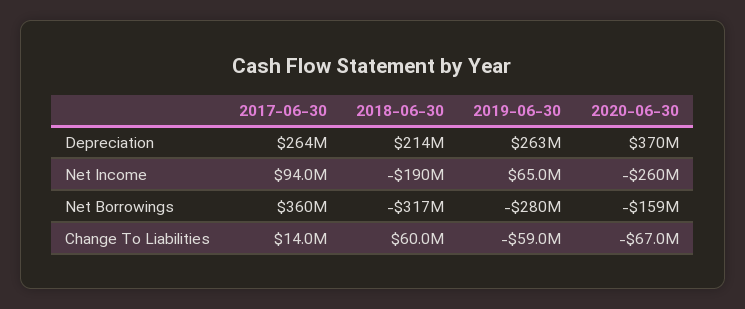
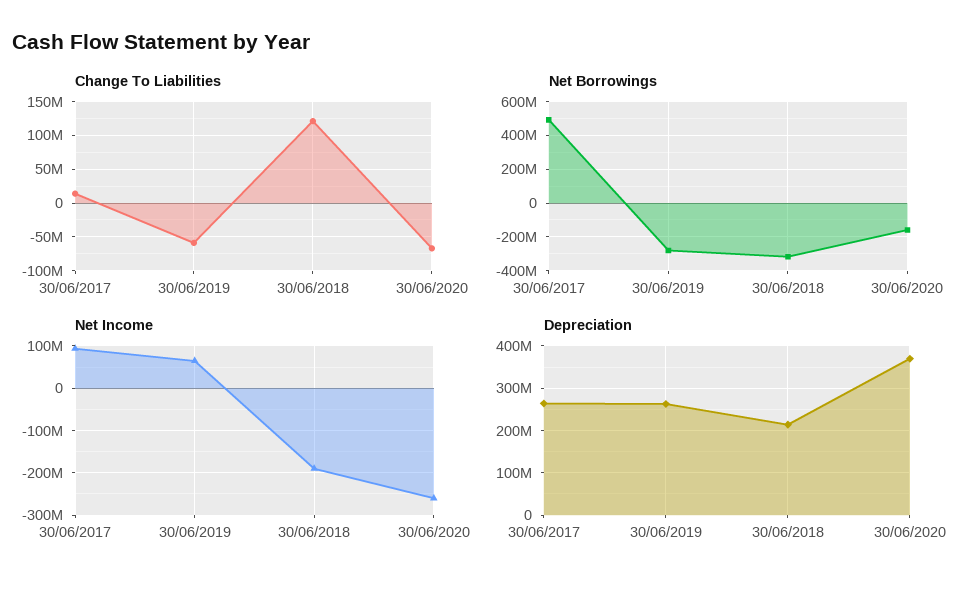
  {
    "Depreciation": {
      "2017-06-30": 264000000,
      "2018-06-30": 214000000,
      "2019-06-30": 263000000,
      "2020-06-30": 370000000
    },
    "Net Income": {
      "2017-06-30": 94000000,
      "2018-06-30": -190000000,
      "2019-06-30": 65000000,
      "2020-06-30": -260000000
    },
    "Net Borrowings": {
-     "2017-06-30": 360000000,
+     "2017-06-30": 500000000,
      "2018-06-30": -317000000,
      "2019-06-30": -280000000,
      "2020-06-30": -159000000
    },
    "Change To Liabilities": {
      "2017-06-30": 14000000,
-     "2018-06-30": 60000000,
+     "2018-06-30": 120000000,
      "2019-06-30": -59000000,
      "2020-06-30": -67000000
    }
  }

